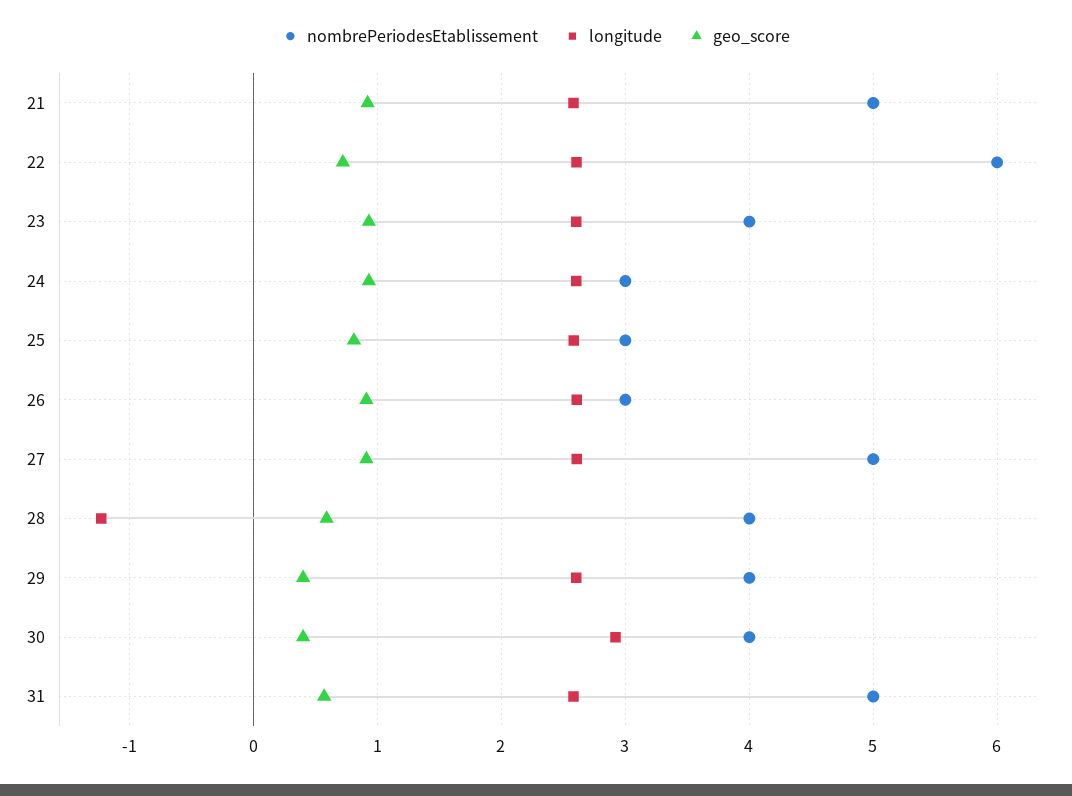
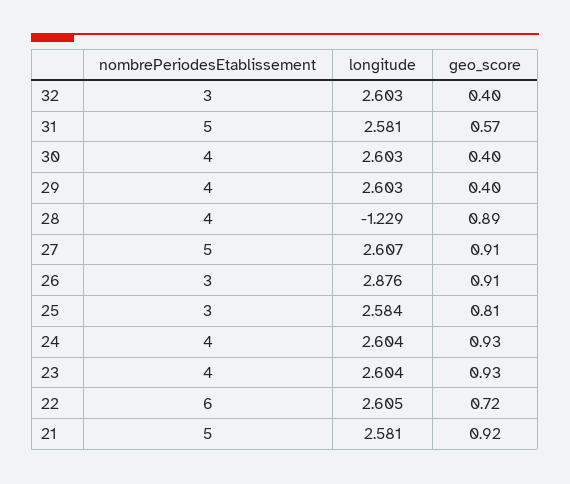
  {
    "nombrePeriodesEtablissement": {
      "21": 5,
      "22": 6,
      "23": 4,
-     "24": 3,
+     "24": 4,
      "25": 3,
      "26": 3,
      "27": 5,
      "28": 4,
      "29": 4,
      "30": 4,
-     "31": 5
+     "31": 5,
+     "32": 3
    },
    "longitude": {
      "21": 2.581,
      "22": 2.605,
      "23": 2.604,
      "24": 2.604,
      "25": 2.584,
-     "26": 2.6,
+     "26": 2.876,
      "27": 2.607,
      "28": -1.229,
      "29": 2.603,
-     "30": 2.9,
+     "30": 2.603,
-     "31": 2.581
+     "31": 2.581,
+     "32": 2.603
    },
    "geo_score": {
      "21": 0.92,
      "22": 0.72,
      "23": 0.93,
      "24": 0.93,
      "25": 0.81,
      "26": 0.91,
      "27": 0.91,
-     "28": 0.6,
+     "28": 0.89,
      "29": 0.4,
      "30": 0.4,
-     "31": 0.57
+     "31": 0.57,
+     "32": 0.4
    }
  }

